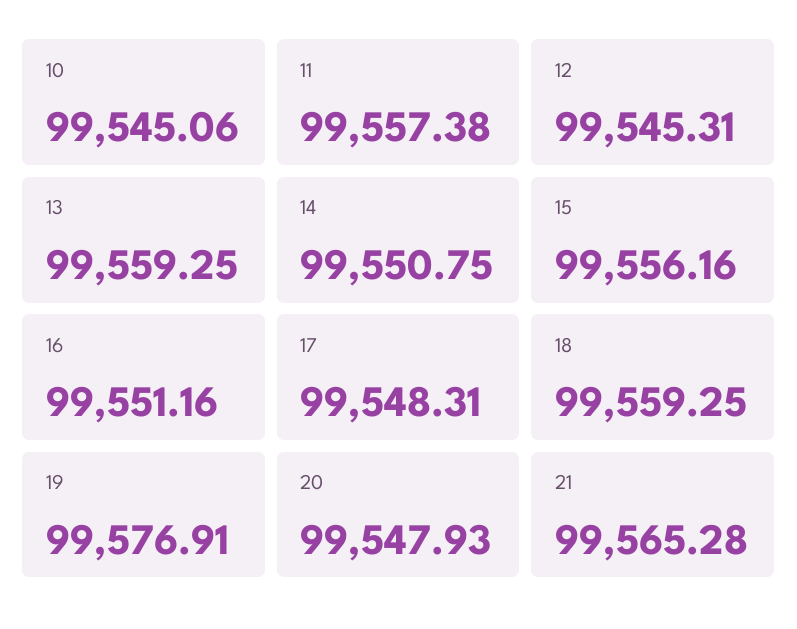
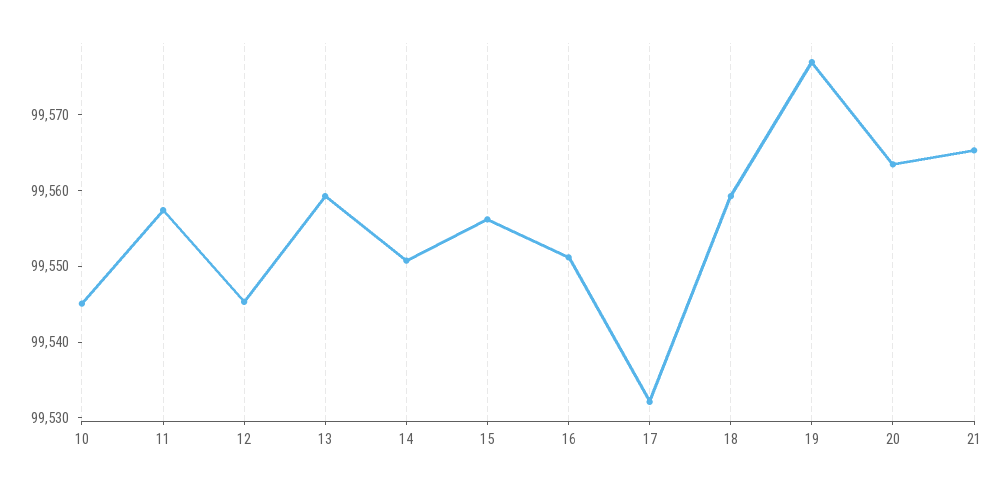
  {
    "10": 99545.06,
    "11": 99557.38,
    "12": 99545.31,
    "13": 99559.25,
    "14": 99550.75,
    "15": 99556.16,
    "16": 99551.16,
-   "17": 99548.31,
+   "17": 99532,
    "18": 99559.25,
    "19": 99576.91,
-   "20": 99547.93,
+   "20": 99564,
    "21": 99565.28
  }

